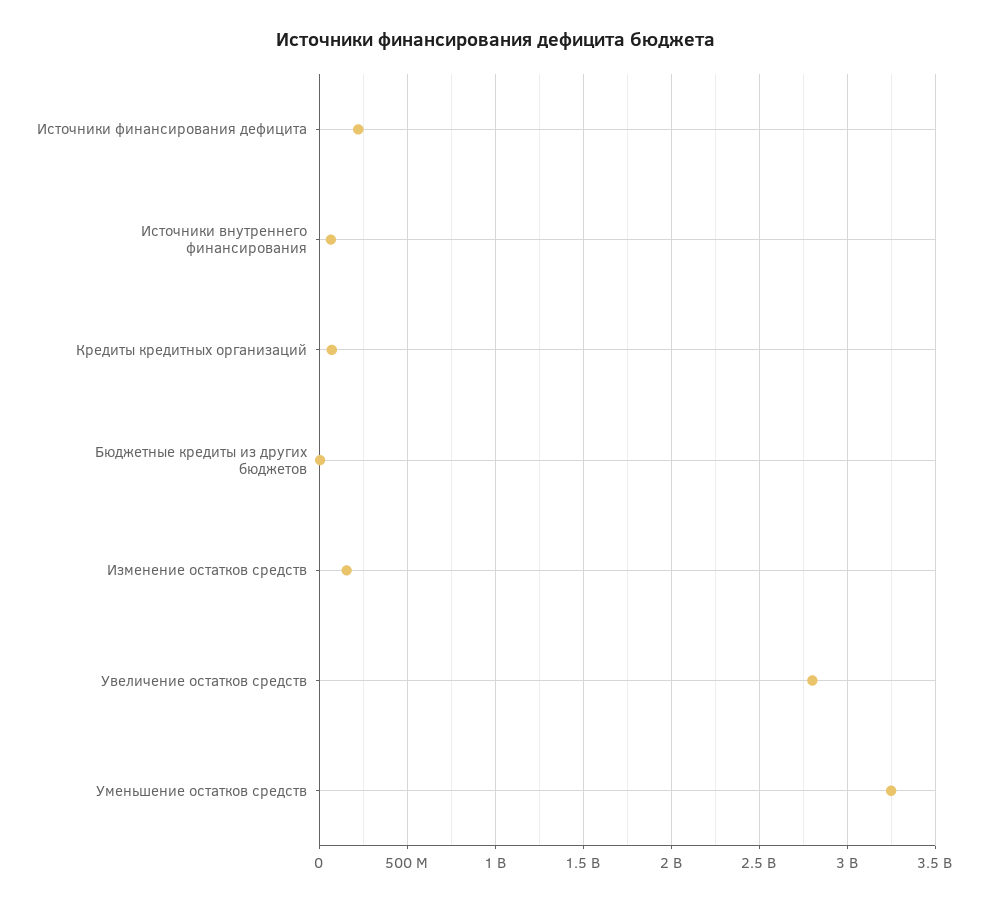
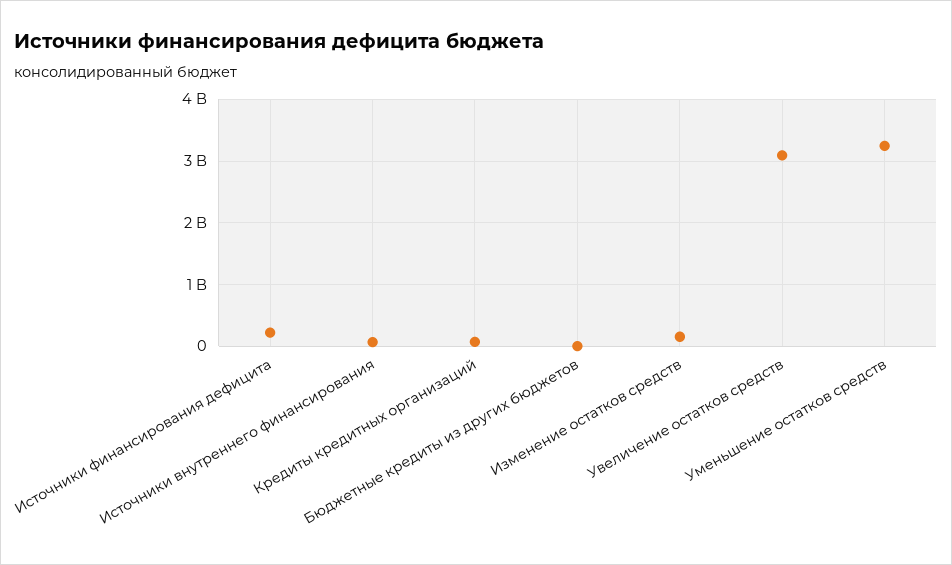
  {
    "Источники финансирования дефицита": 200000000,
    "Источники внутреннего финансирования": 50000000,
    "Кредиты кредитных организаций": 50000000,
    "Бюджетные кредиты из других бюджетов": 0,
    "Изменение остатков средств": 150000000,
-   "Увеличение остатков средств": 2800000000,
+   "Увеличение остатков средств": 3100000000,
    "Уменьшение остатков средств": 3250000000
  }

